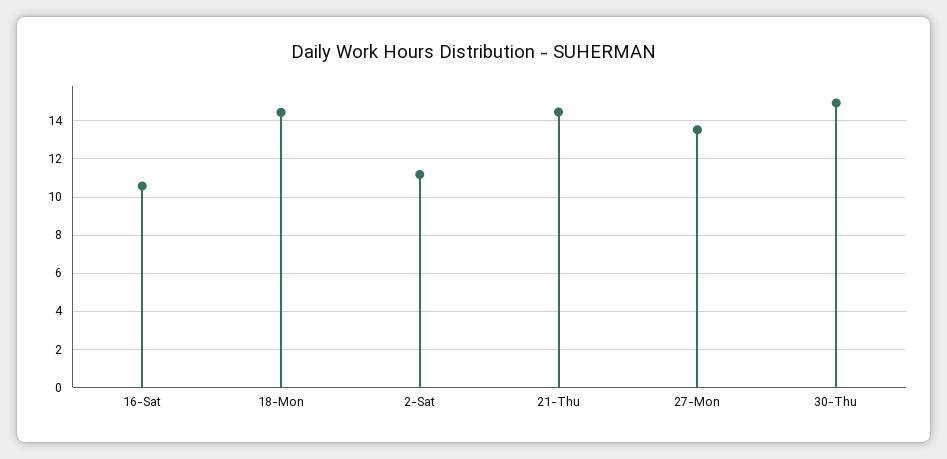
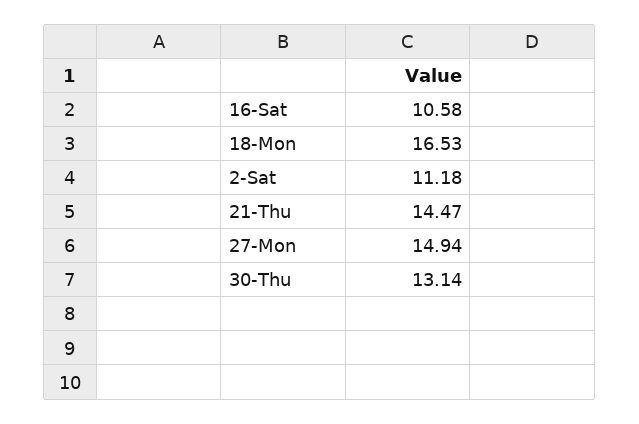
  {
    "16-Sat": 10.58,
-   "18-Mon": 14.5,
+   "18-Mon": 16.53,
    "2-Sat": 11.18,
    "21-Thu": 14.47,
-   "27-Mon": 13.5,
+   "27-Mon": 14.94,
-   "30-Thu": 15
+   "30-Thu": 13.14
  }

